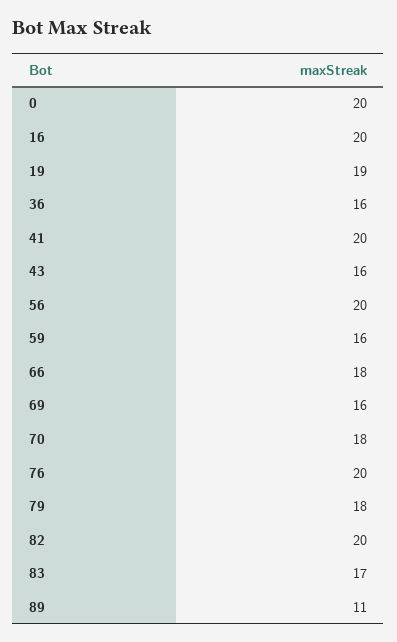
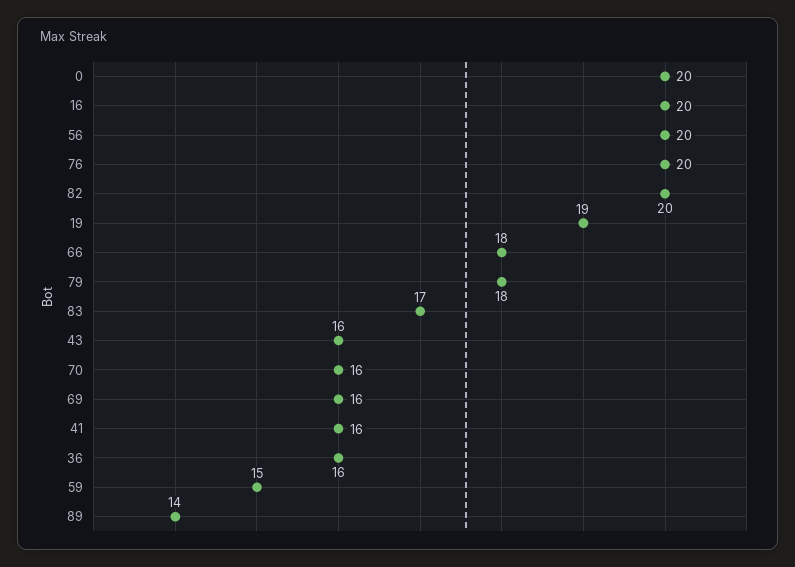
  {
    "0": 20,
    "16": 20,
    "19": 19,
    "36": 16,
-   "41": 20,
+   "41": 16,
    "43": 16,
    "56": 20,
-   "59": 16,
+   "59": 15,
    "66": 18,
    "69": 16,
-   "70": 18,
+   "70": 16,
    "76": 20,
    "79": 18,
    "82": 20,
    "83": 17,
-   "89": 11
+   "89": 14
  }

